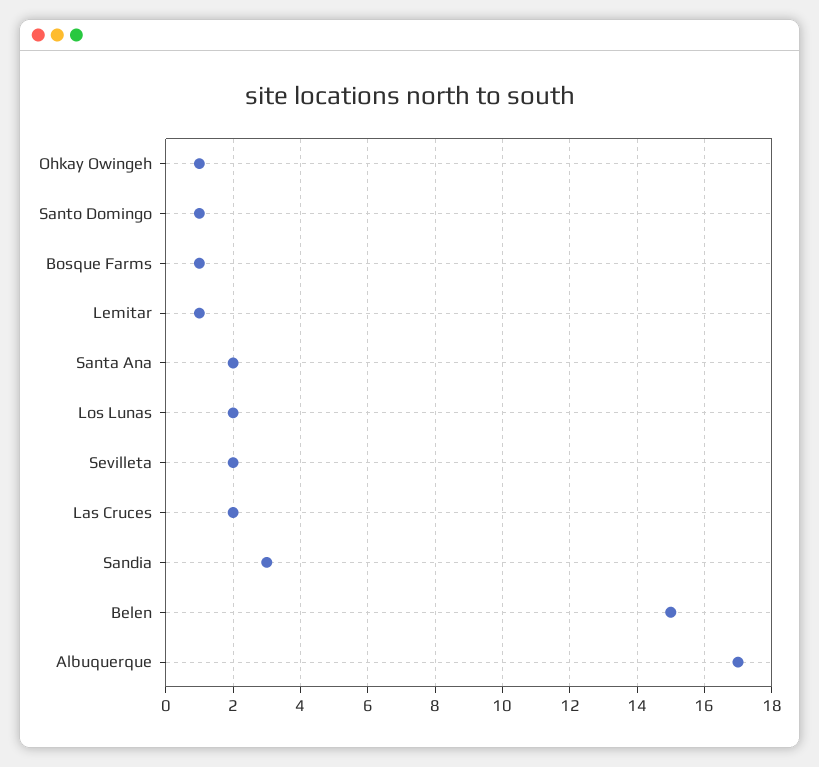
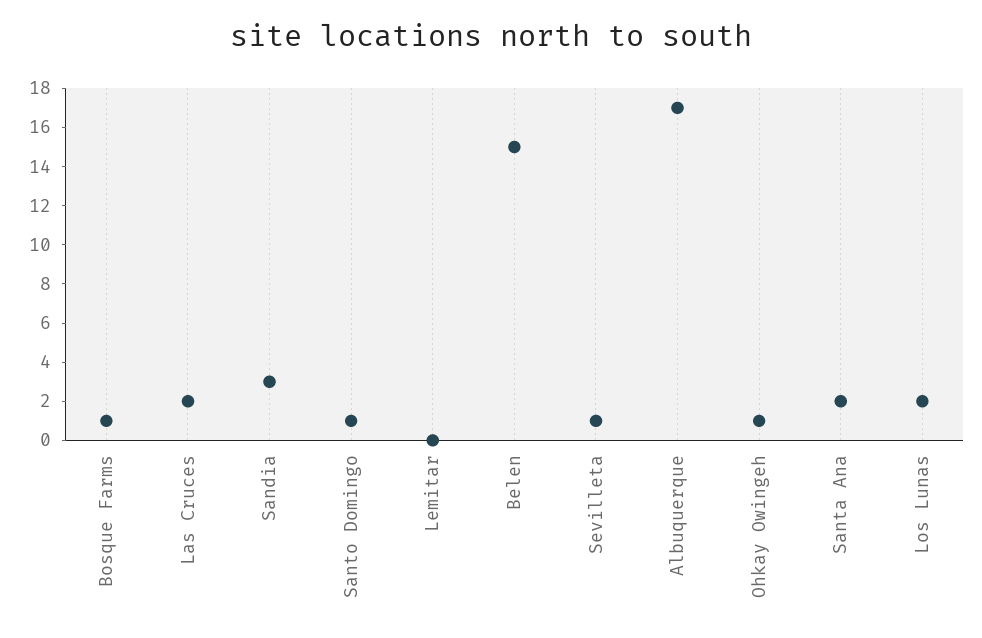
  {
    "Ohkay Owingeh": 1,
    "Santo Domingo": 1,
    "Bosque Farms": 1,
-   "Lemitar": 1,
+   "Lemitar": 0,
    "Santa Ana": 2,
    "Los Lunas": 2,
-   "Sevilleta": 2,
+   "Sevilleta": 1,
    "Las Cruces": 2,
    "Sandia": 3,
    "Belen": 15,
    "Albuquerque": 17
  }

